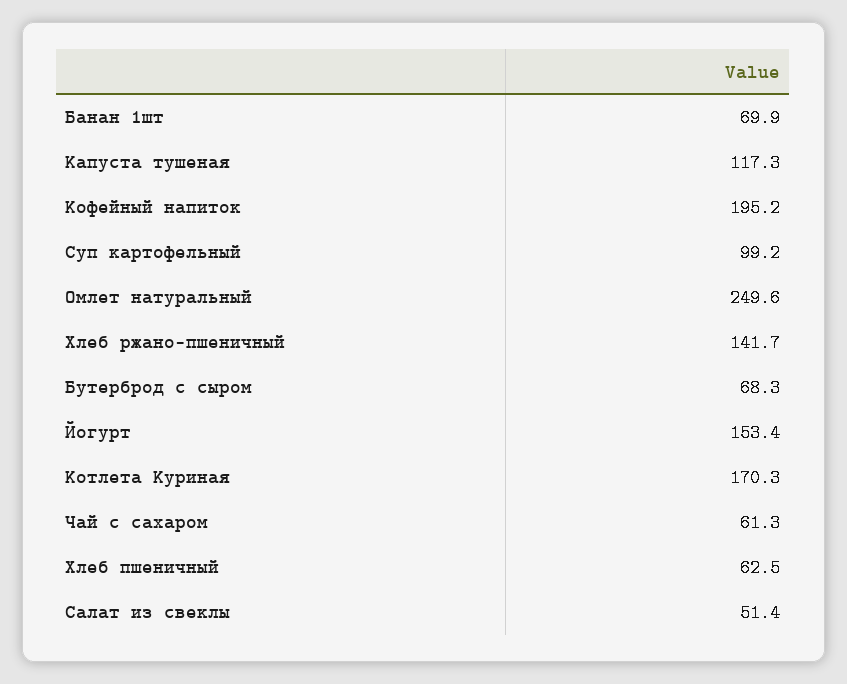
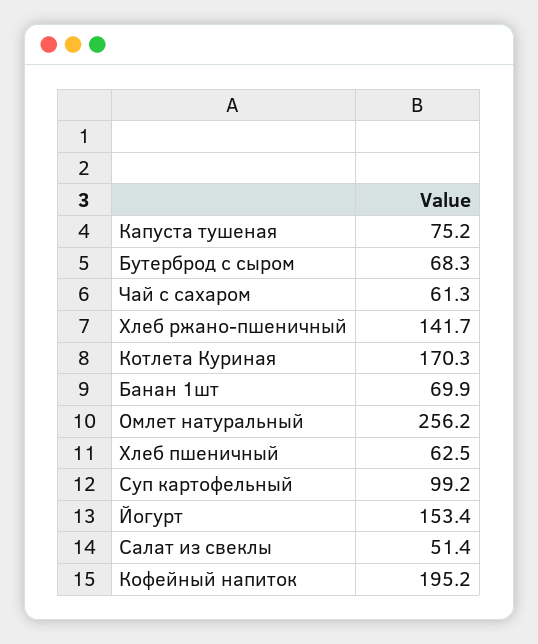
  {
    "Банан 1шт": 69.9,
-   "Капуста тушеная": 117.3,
+   "Капуста тушеная": 75.2,
    "Кофейный напиток": 195.2,
    "Суп картофельный": 99.2,
-   "Омлет натуральный": 249.6,
+   "Омлет натуральный": 256.2,
    "Хлеб ржано-пшеничный": 141.7,
    "Бутерброд с сыром": 68.3,
    "Йогурт": 153.4,
    "Котлета Куриная": 170.3,
    "Чай с сахаром": 61.3,
    "Хлеб пшеничный": 62.5,
    "Салат из свеклы": 51.4
  }

